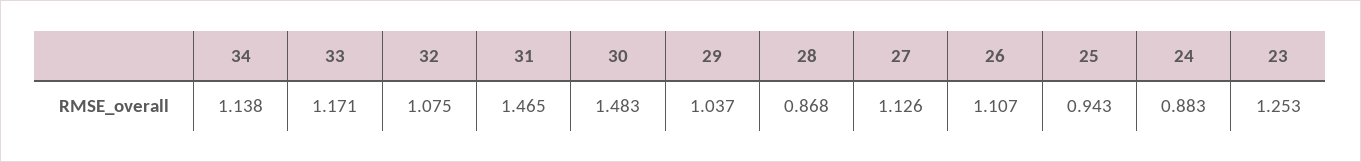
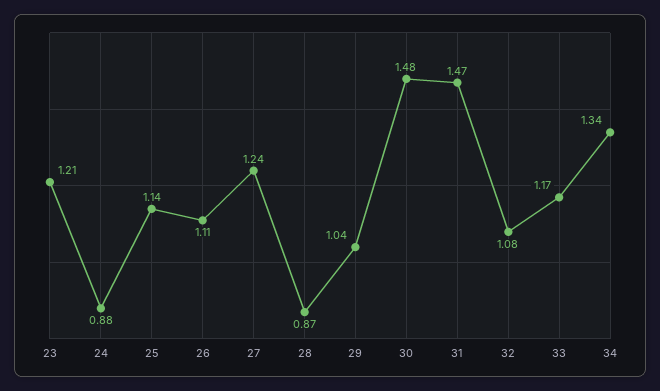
  {
-   "34": 1.138,
+   "34": 1.34,
    "33": 1.171,
    "32": 1.075,
    "31": 1.465,
    "30": 1.483,
    "29": 1.037,
    "28": 0.868,
-   "27": 1.126,
+   "27": 1.24,
    "26": 1.107,
-   "25": 0.943,
+   "25": 1.14,
    "24": 0.883,
-   "23": 1.253
+   "23": 1.21
  }

